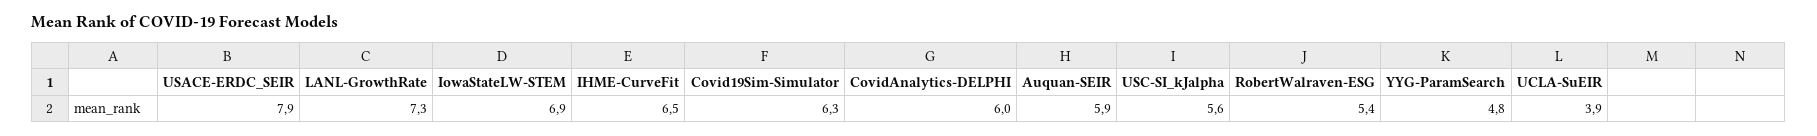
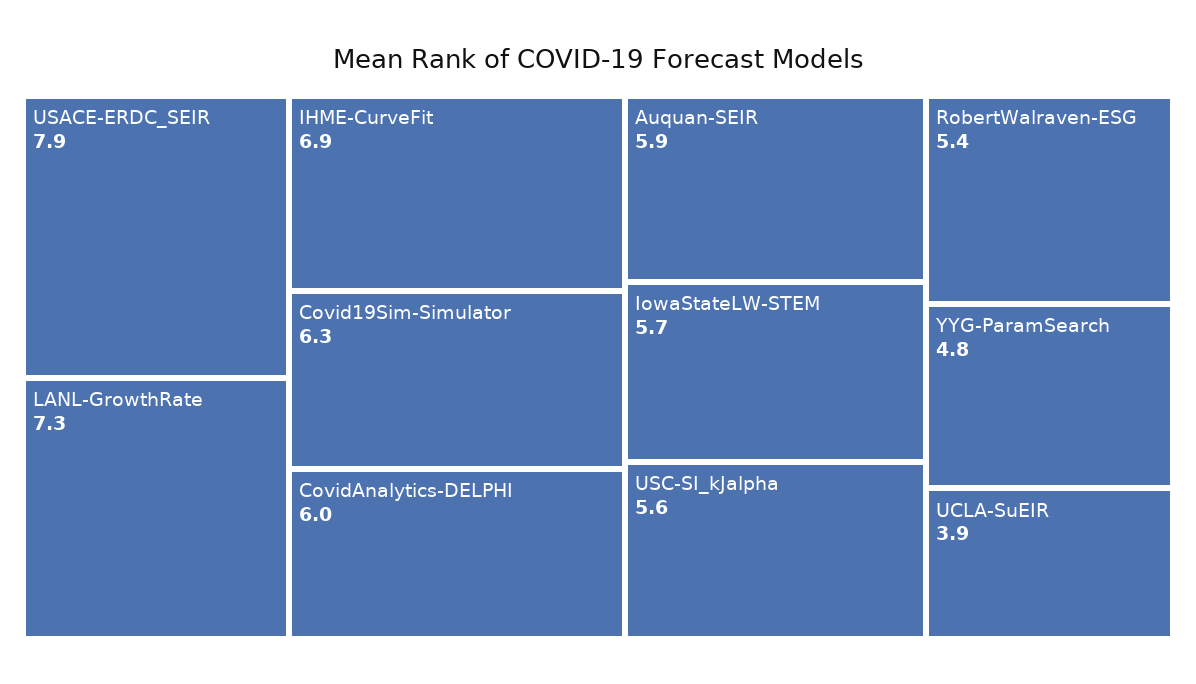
  {
    "USACE-ERDC_SEIR": 7.9,
    "LANL-GrowthRate": 7.3,
-   "IowaStateLW-STEM": 6.9,
+   "IowaStateLW-STEM": 5.7,
-   "IHME-CurveFit": 6.5,
+   "IHME-CurveFit": 6.9,
    "Covid19Sim-Simulator": 6.3,
    "CovidAnalytics-DELPHI": 6,
    "Auquan-SEIR": 5.9,
    "USC-SI_kJalpha": 5.6,
    "RobertWalraven-ESG": 5.4,
    "YYG-ParamSearch": 4.8,
    "UCLA-SuEIR": 3.9
  }

